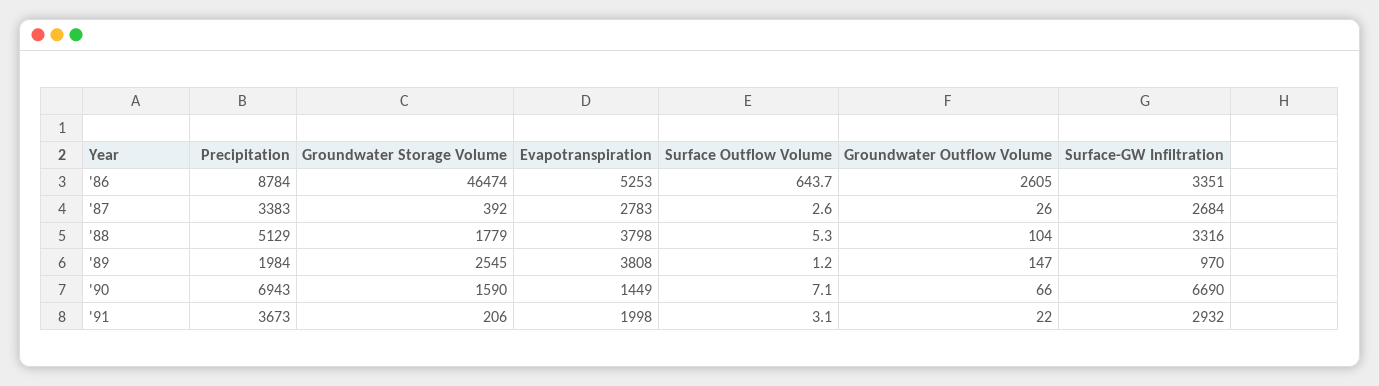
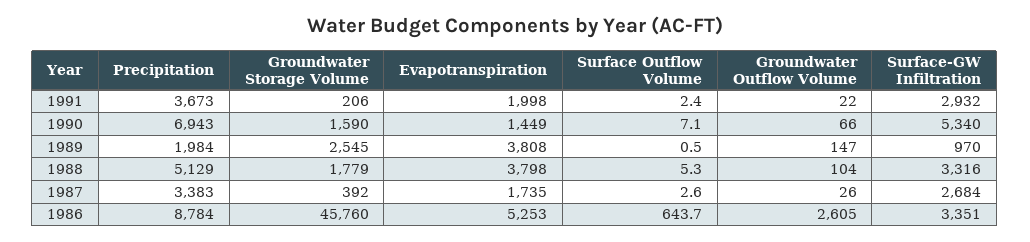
  {
    "Precipitation": {
      "'86": 8784,
      "'87": 3383,
      "'88": 5129,
      "'89": 1984,
      "'90": 6943,
      "'91": 3673
    },
    "Groundwater Storage Volume": {
-     "'86": 46474,
+     "'86": 45760,
      "'87": 392,
      "'88": 1779,
      "'89": 2545,
      "'90": 1590,
      "'91": 206
    },
    "Evapotranspiration": {
      "'86": 5253,
-     "'87": 2783,
+     "'87": 1735,
      "'88": 3798,
      "'89": 3808,
      "'90": 1449,
      "'91": 1998
    },
    "Surface Outflow Volume": {
      "'86": 643.7,
      "'87": 2.6,
      "'88": 5.3,
-     "'89": 1.2,
+     "'89": 0.5,
      "'90": 7.1,
-     "'91": 3.1
+     "'91": 2.4
    },
    "Groundwater Outflow Volume": {
      "'86": 2605,
      "'87": 26,
      "'88": 104,
      "'89": 147,
      "'90": 66,
      "'91": 22
    },
    "Surface-GW Infiltration": {
      "'86": 3351,
      "'87": 2684,
      "'88": 3316,
      "'89": 970,
-     "'90": 6690,
+     "'90": 5340,
      "'91": 2932
    }
  }

